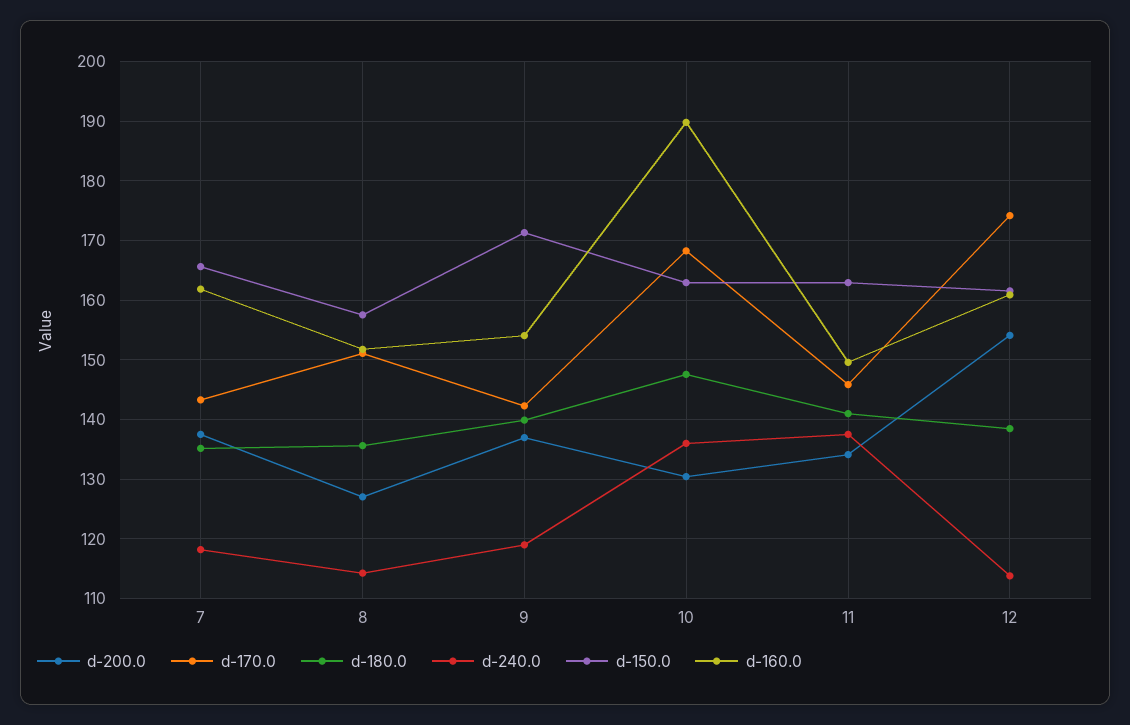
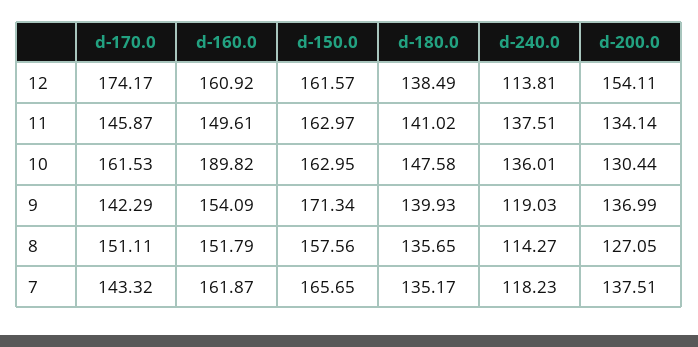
  {
    "d-200.0": {
      "7": 137.51,
      "8": 127.05,
      "9": 136.99,
      "10": 130.44,
      "11": 134.14,
      "12": 154.11
    },
    "d-170.0": {
      "7": 143.32,
      "8": 151.11,
      "9": 142.29,
-     "10": 168,
+     "10": 161.53,
      "11": 145.87,
      "12": 174.17
    },
    "d-180.0": {
      "7": 135.17,
      "8": 135.65,
      "9": 139.93,
      "10": 147.58,
      "11": 141.02,
      "12": 138.49
    },
    "d-240.0": {
      "7": 118.23,
      "8": 114.27,
      "9": 119.03,
      "10": 136.01,
      "11": 137.51,
      "12": 113.81
    },
    "d-150.0": {
      "7": 165.65,
      "8": 157.56,
      "9": 171.34,
      "10": 162.95,
      "11": 162.97,
      "12": 161.57
    },
    "d-160.0": {
      "7": 161.87,
      "8": 151.79,
      "9": 154.09,
      "10": 189.82,
      "11": 149.61,
      "12": 160.92
    }
  }

